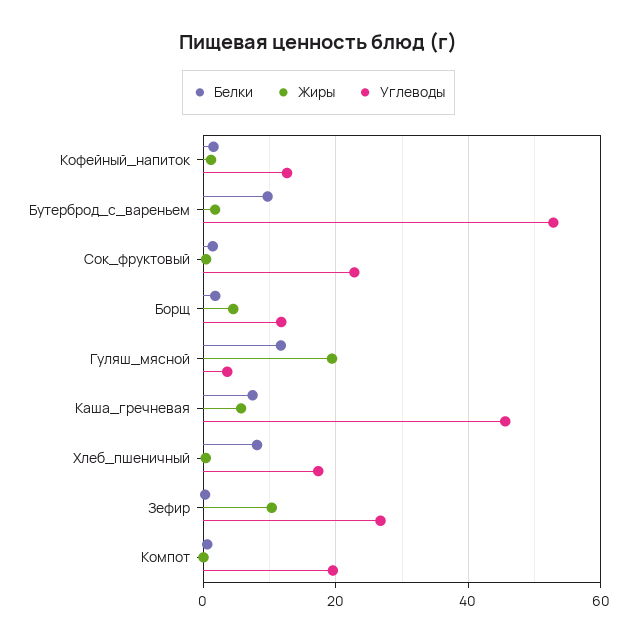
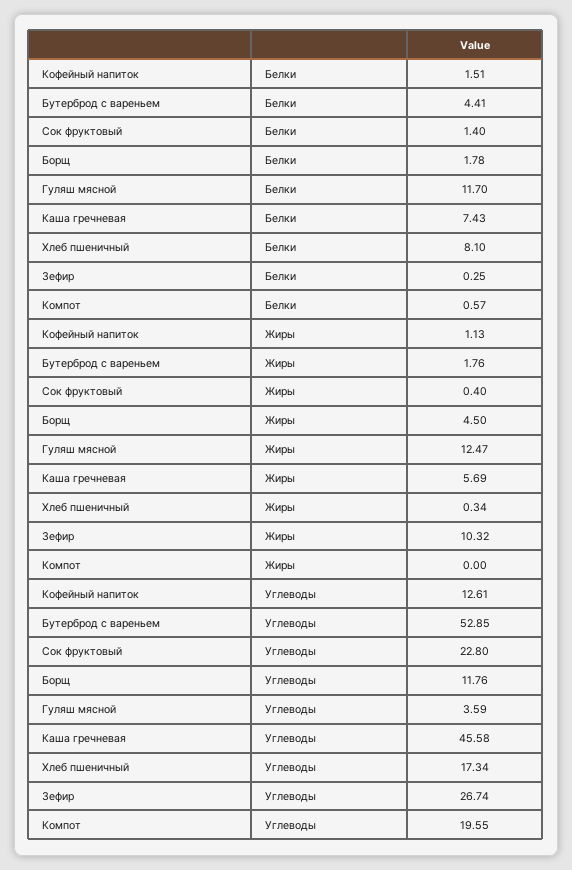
  {
    "Белки": {
      "Кофейный_напиток": 1.51,
-     "Бутерброд_с_вареньем": 10,
+     "Бутерброд_с_вареньем": 4.41,
      "Сок_фруктовый": 1.4,
      "Борщ": 1.78,
      "Гуляш_мясной": 11.7,
      "Каша_гречневая": 7.43,
      "Хлеб_пшеничный": 8.1,
      "Зефир": 0.25,
      "Компот": 0.57
    },
    "Жиры": {
      "Кофейный_напиток": 1.13,
      "Бутерброд_с_вареньем": 1.76,
      "Сок_фруктовый": 0.4,
      "Борщ": 4.5,
-     "Гуляш_мясной": 20,
+     "Гуляш_мясной": 12.47,
      "Каша_гречневая": 5.69,
      "Хлеб_пшеничный": 0.34,
      "Зефир": 10.32,
      "Компот": 0
    },
    "Углеводы": {
      "Кофейный_напиток": 12.61,
      "Бутерброд_с_вареньем": 52.85,
      "Сок_фруктовый": 22.8,
      "Борщ": 11.76,
      "Гуляш_мясной": 3.59,
      "Каша_гречневая": 45.58,
      "Хлеб_пшеничный": 17.34,
      "Зефир": 26.74,
      "Компот": 19.55
    }
  }

